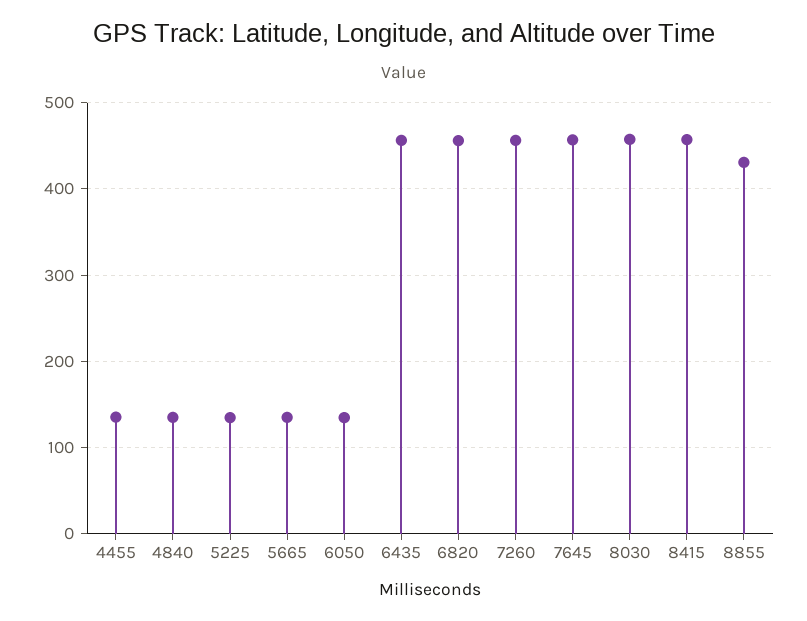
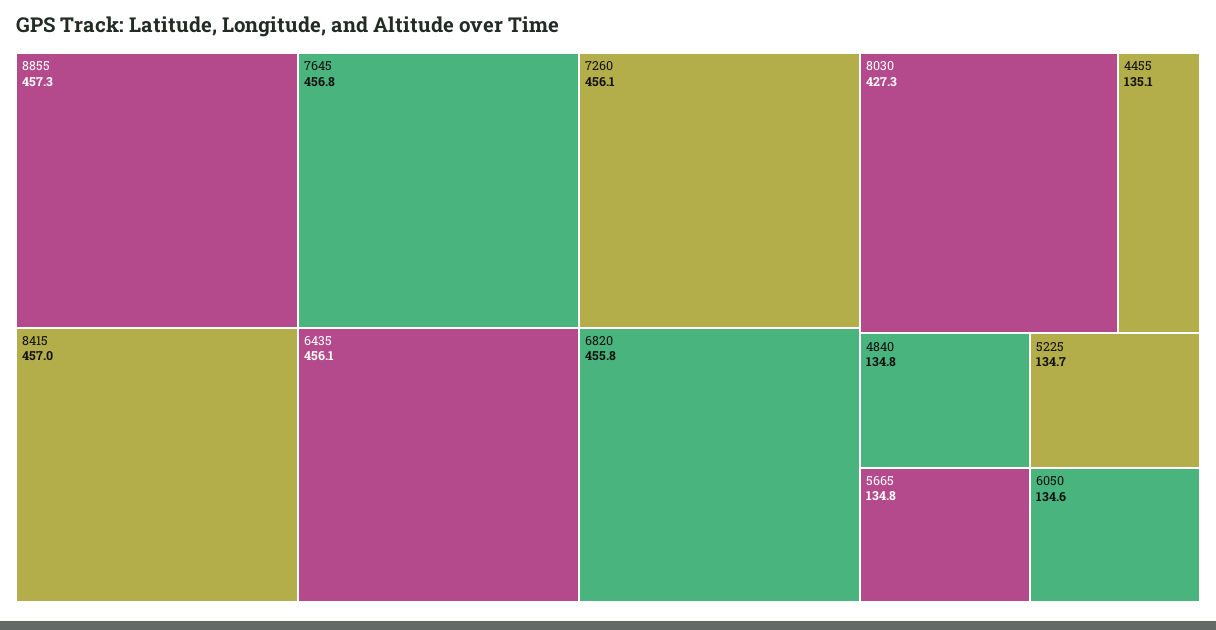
  {
    "4455": 135.1,
    "4840": 134.8,
    "5225": 134.7,
    "5665": 134.8,
    "6050": 134.6,
    "6435": 456.1,
    "6820": 455.8,
    "7260": 456.1,
    "7645": 456.8,
-   "8030": 460,
+   "8030": 427.3,
    "8415": 457,
-   "8855": 430
+   "8855": 457.3
  }

